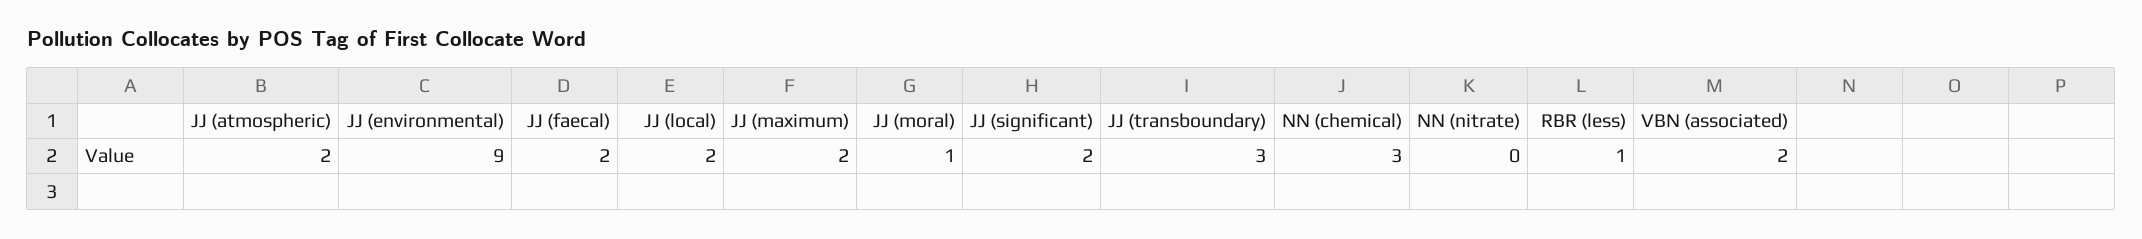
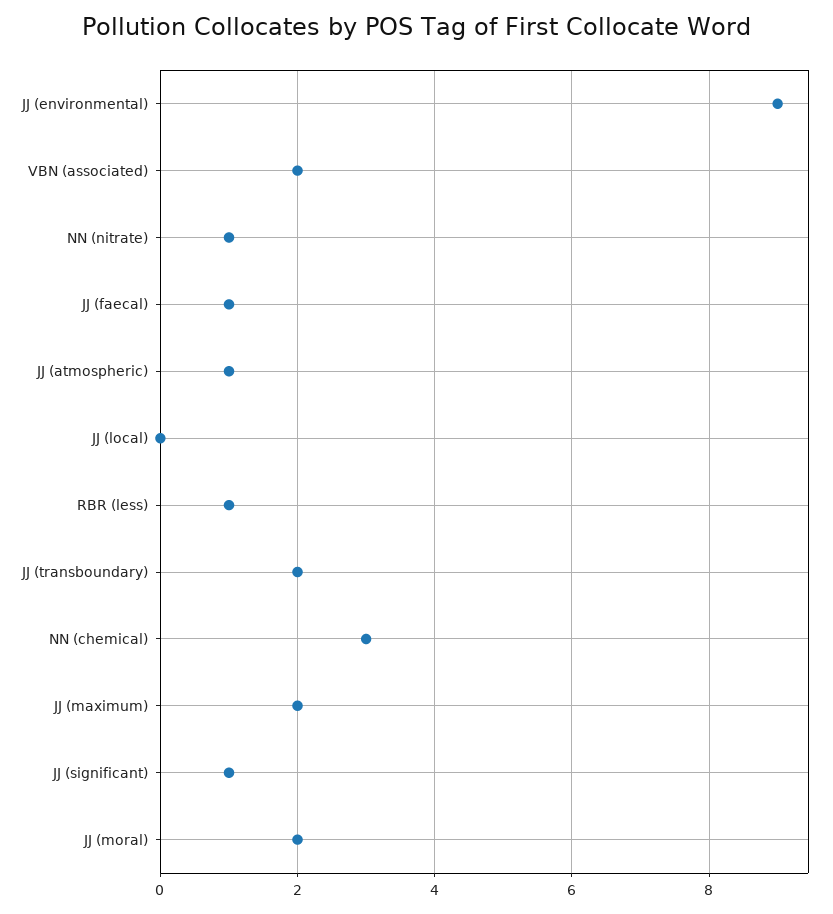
  {
-   "JJ (atmospheric)": 2,
+   "JJ (atmospheric)": 1,
    "JJ (environmental)": 9,
-   "JJ (faecal)": 2,
+   "JJ (faecal)": 1,
-   "JJ (local)": 2,
+   "JJ (local)": 0,
    "JJ (maximum)": 2,
-   "JJ (moral)": 1,
+   "JJ (moral)": 2,
-   "JJ (significant)": 2,
+   "JJ (significant)": 1,
-   "JJ (transboundary)": 3,
+   "JJ (transboundary)": 2,
    "NN (chemical)": 3,
-   "NN (nitrate)": 0,
+   "NN (nitrate)": 1,
    "RBR (less)": 1,
    "VBN (associated)": 2
  }

